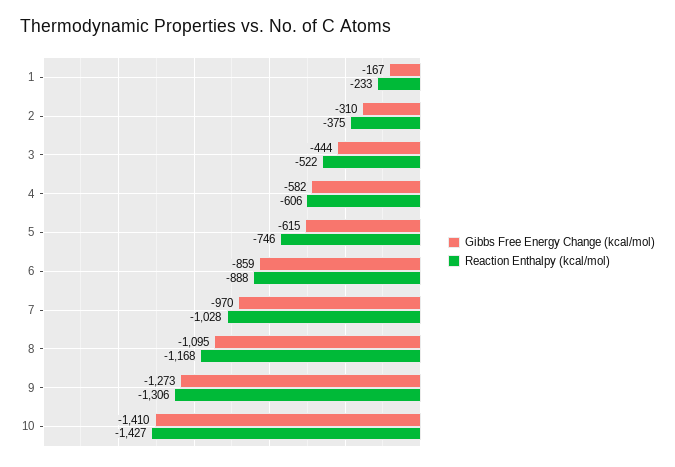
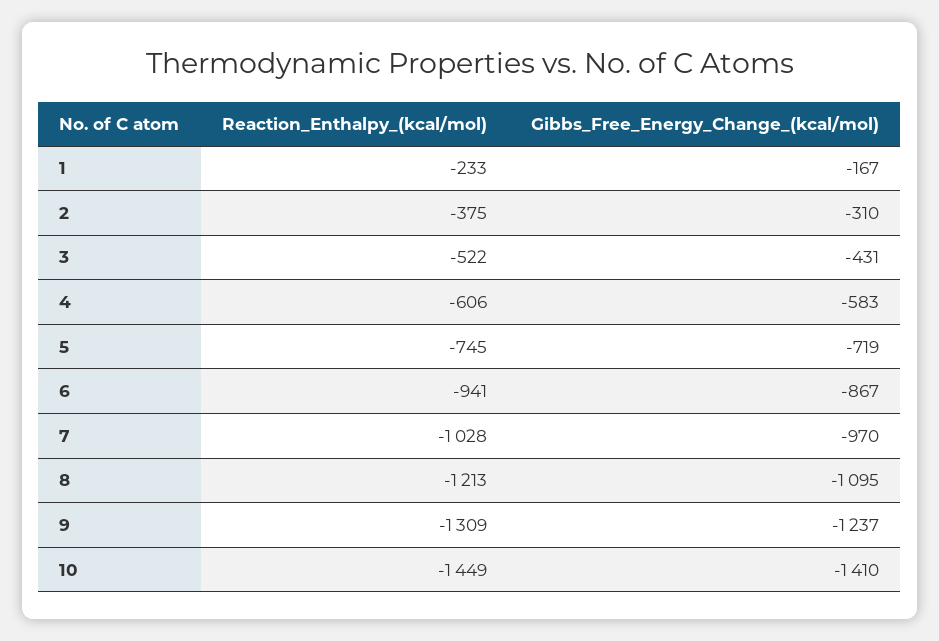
  {
    "Gibbs Free Energy Change (kcal/mol)": {
      "1": -167,
      "2": -310,
-     "3": -444,
+     "3": -431,
-     "4": -582,
+     "4": -583,
-     "5": -615,
+     "5": -719,
-     "6": -859,
+     "6": -867,
      "7": -970,
      "8": -1095,
-     "9": -1273,
+     "9": -1237,
      "10": -1410
    },
    "Reaction Enthalpy (kcal/mol)": {
      "1": -233,
      "2": -375,
      "3": -522,
      "4": -606,
-     "5": -746,
+     "5": -745,
-     "6": -888,
+     "6": -941,
      "7": -1028,
-     "8": -1168,
+     "8": -1213,
-     "9": -1306,
+     "9": -1309,
-     "10": -1427
+     "10": -1449
    }
  }

